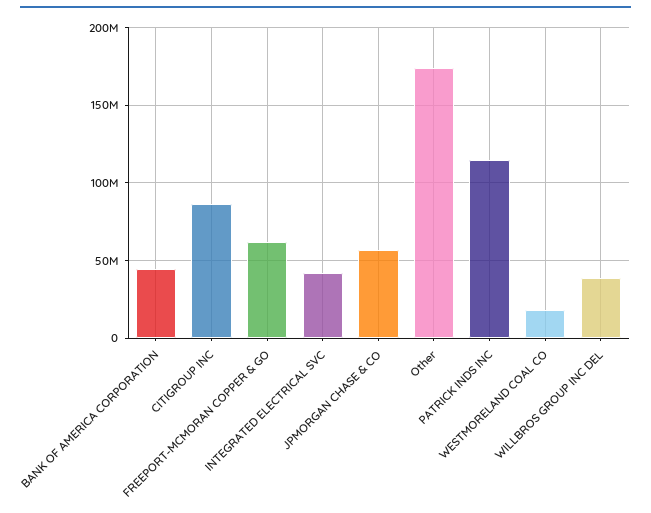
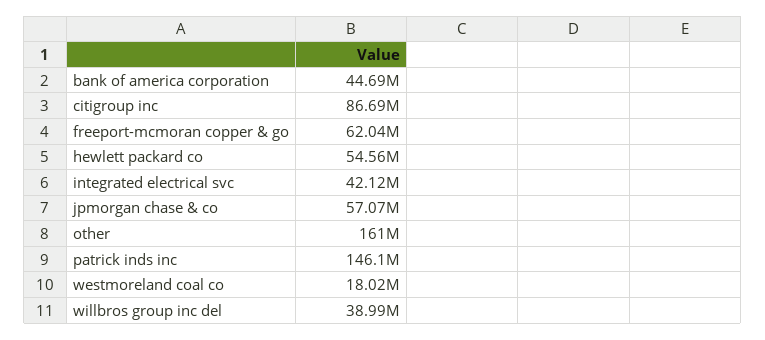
  {
    "BANK OF AMERICA CORPORATION": 44690000,
    "CITIGROUP INC": 86690000,
    "FREEPORT-MCMORAN COPPER & GO": 62040000,
    "INTEGRATED ELECTRICAL SVC": 42120000,
    "JPMORGAN CHASE & CO": 57070000,
-   "Other": 175000000,
+   "Other": 161000000,
-   "PATRICK INDS INC": 115000000,
+   "PATRICK INDS INC": 146100000,
    "WESTMORELAND COAL CO": 18020000,
-   "WILLBROS GROUP INC DEL": 38990000
+   "WILLBROS GROUP INC DEL": 38990000,
+   "hewlett packard co": 54560000
  }

